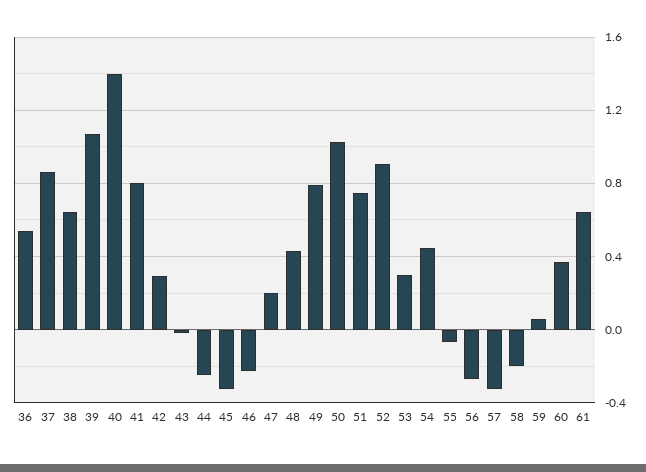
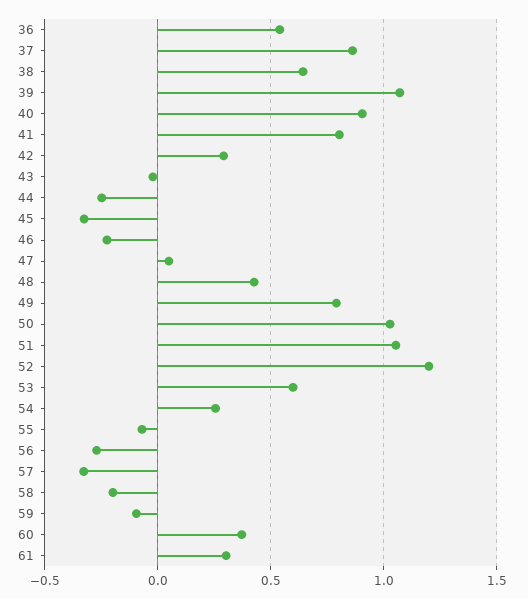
  {
    "36": 0.55,
    "37": 0.85,
    "38": 0.65,
    "39": 1.05,
-   "40": 1.4,
+   "40": 0.9,
    "41": 0.8,
    "42": 0.3,
    "43": 0,
    "44": -0.25,
    "45": -0.35,
    "46": -0.2,
-   "47": 0.2,
+   "47": 0.05,
    "48": 0.45,
    "49": 0.8,
    "50": 1.05,
-   "51": 0.75,
+   "51": 1.05,
-   "52": 0.9,
+   "52": 1.2,
-   "53": 0.3,
+   "53": 0.6,
-   "54": 0.45,
+   "54": 0.25,
    "55": -0.05,
    "56": -0.25,
    "57": -0.35,
    "58": -0.2,
-   "59": 0.05,
+   "59": -0.1,
    "60": 0.35,
-   "61": 0.65
+   "61": 0.3
  }

